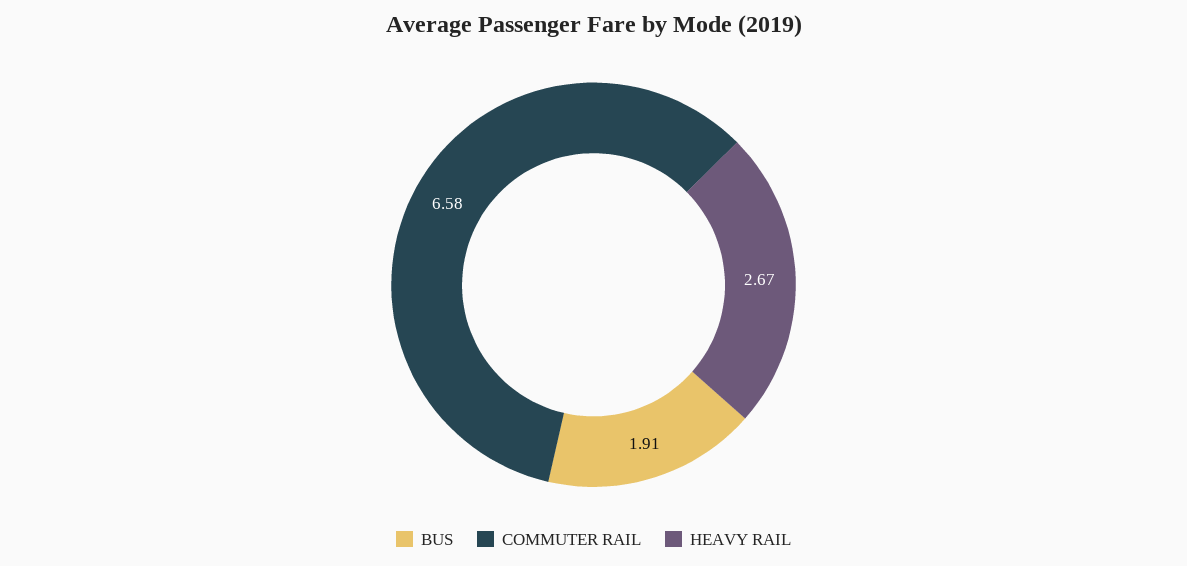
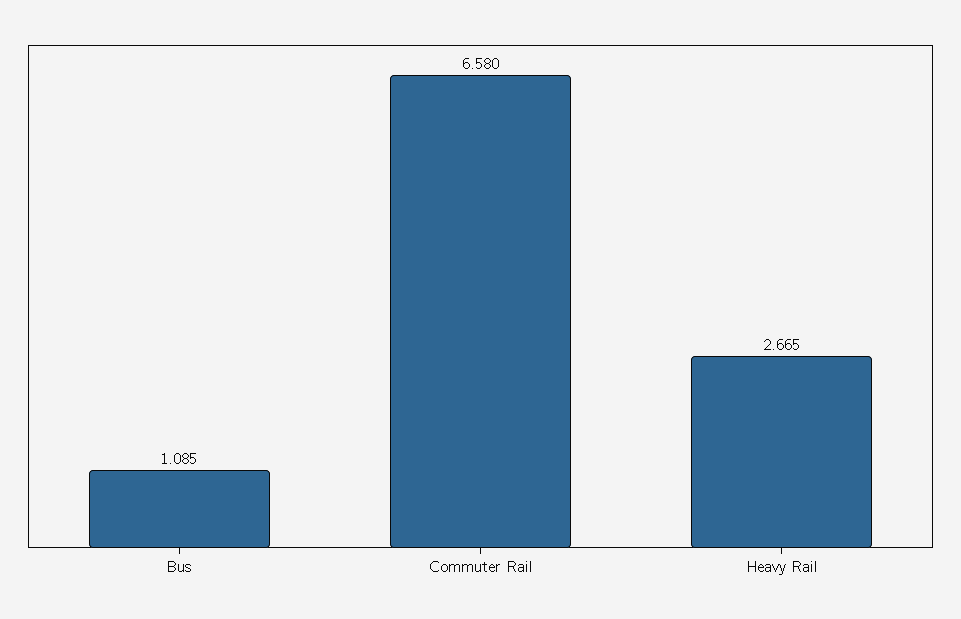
  {
-   "BUS": 1.91,
+   "BUS": 1.085,
    "COMMUTER RAIL": 6.58,
    "HEAVY RAIL": 2.665
  }

